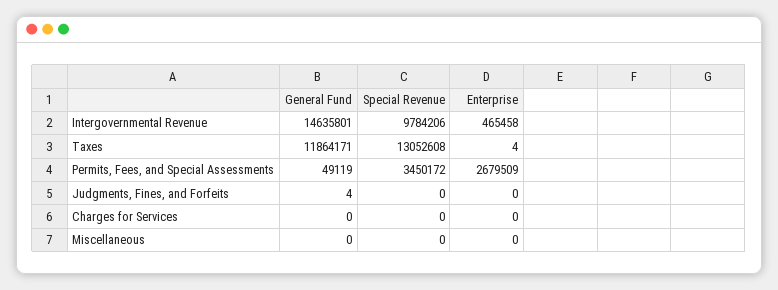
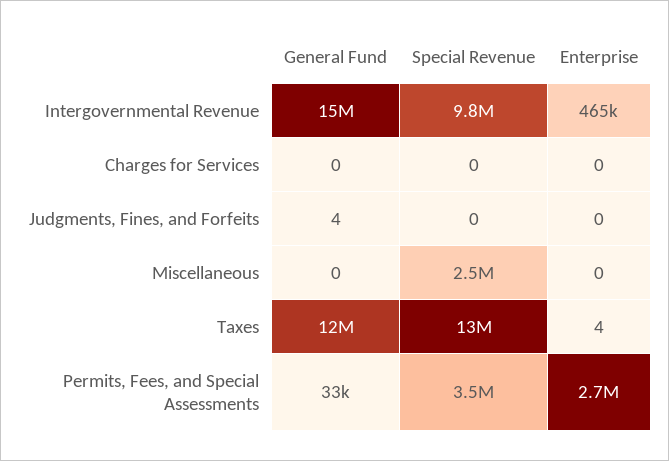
  {
    "General Fund": {
      "Intergovernmental Revenue": 14635801,
      "Taxes": 11864171,
-     "Permits, Fees, and Special Assessments": 49119,
+     "Permits, Fees, and Special Assessments": 33000,
      "Judgments, Fines, and Forfeits": 4,
      "Charges for Services": 0,
      "Miscellaneous": 0
    },
    "Special Revenue": {
      "Intergovernmental Revenue": 9784206,
      "Taxes": 13052608,
      "Permits, Fees, and Special Assessments": 3450172,
      "Judgments, Fines, and Forfeits": 0,
      "Charges for Services": 0,
-     "Miscellaneous": 0
+     "Miscellaneous": 2500000
    },
    "Enterprise": {
      "Intergovernmental Revenue": 465458,
      "Taxes": 4,
      "Permits, Fees, and Special Assessments": 2679509,
      "Judgments, Fines, and Forfeits": 0,
      "Charges for Services": 0,
      "Miscellaneous": 0
    }
  }

